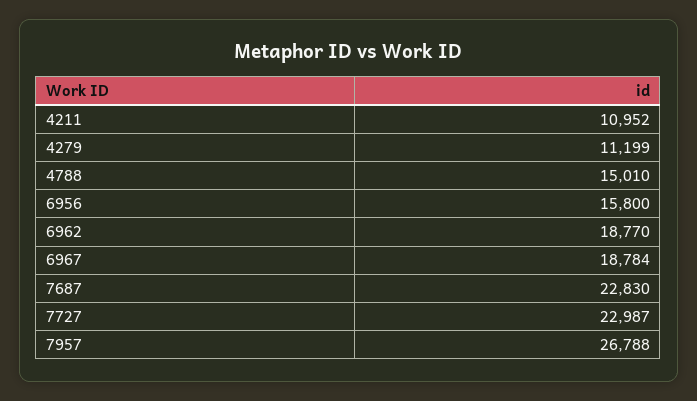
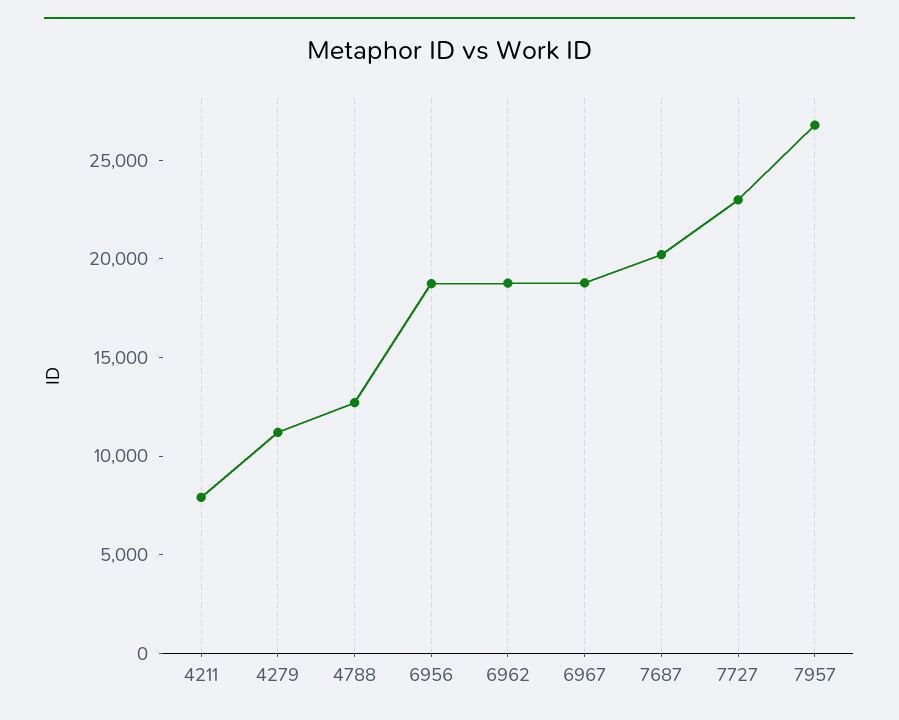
  {
-   "4211": 10952,
+   "4211": 8000,
    "4279": 11199,
-   "4788": 15010,
+   "4788": 13000,
-   "6956": 15800,
+   "6956": 19000,
    "6962": 18770,
    "6967": 18784,
-   "7687": 22830,
+   "7687": 20000,
    "7727": 22987,
    "7957": 26788
  }

